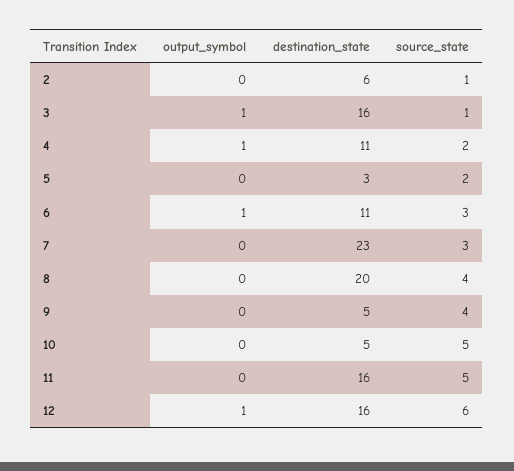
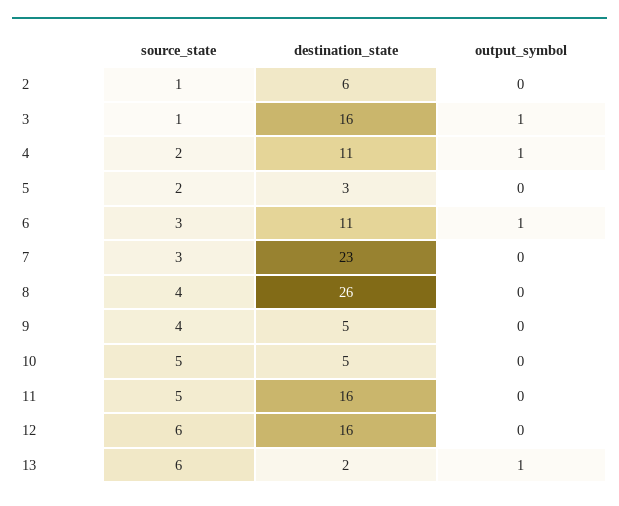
  {
    "output_symbol": {
      "2": 0,
      "3": 1,
      "4": 1,
      "5": 0,
      "6": 1,
      "7": 0,
      "8": 0,
      "9": 0,
      "10": 0,
      "11": 0,
-     "12": 1
+     "12": 0,
+     "13": 1
    },
    "destination_state": {
      "2": 6,
      "3": 16,
      "4": 11,
      "5": 3,
      "6": 11,
      "7": 23,
-     "8": 20,
+     "8": 26,
      "9": 5,
      "10": 5,
      "11": 16,
-     "12": 16
+     "12": 16,
+     "13": 2
    },
    "source_state": {
      "2": 1,
      "3": 1,
      "4": 2,
      "5": 2,
      "6": 3,
      "7": 3,
      "8": 4,
      "9": 4,
      "10": 5,
      "11": 5,
-     "12": 6
+     "12": 6,
+     "13": 6
    }
  }

